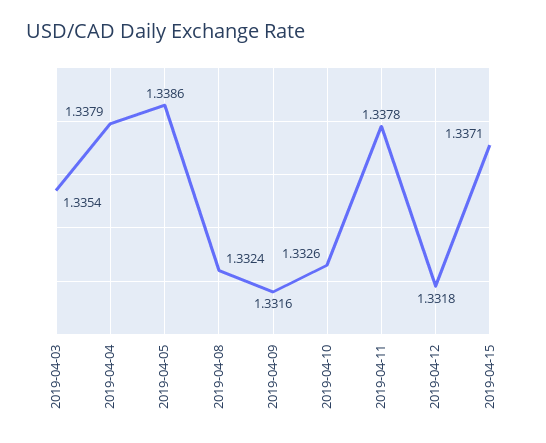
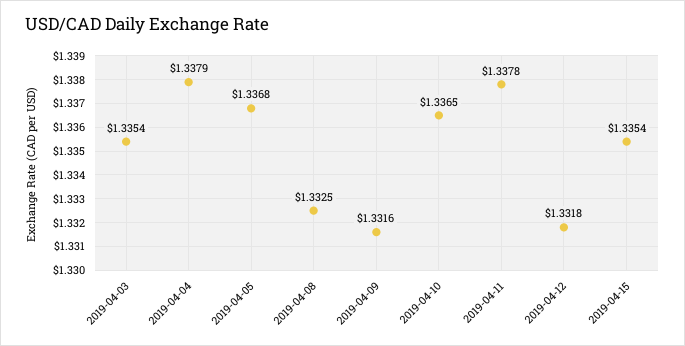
  {
    "2019-04-03": 1.3354,
    "2019-04-04": 1.3379,
-   "2019-04-05": 1.3386,
+   "2019-04-05": 1.3368,
-   "2019-04-08": 1.3324,
+   "2019-04-08": 1.3325,
    "2019-04-09": 1.3316,
-   "2019-04-10": 1.3326,
+   "2019-04-10": 1.3365,
    "2019-04-11": 1.3378,
    "2019-04-12": 1.3318,
-   "2019-04-15": 1.3371
+   "2019-04-15": 1.3354
  }

